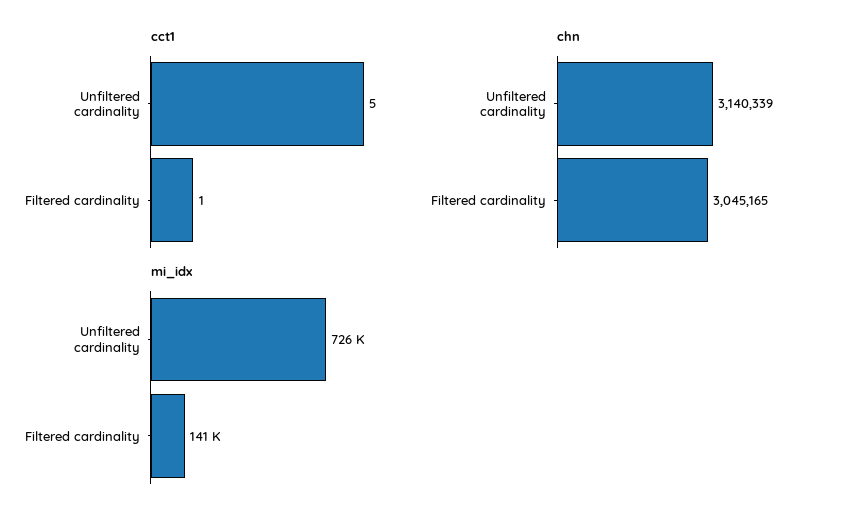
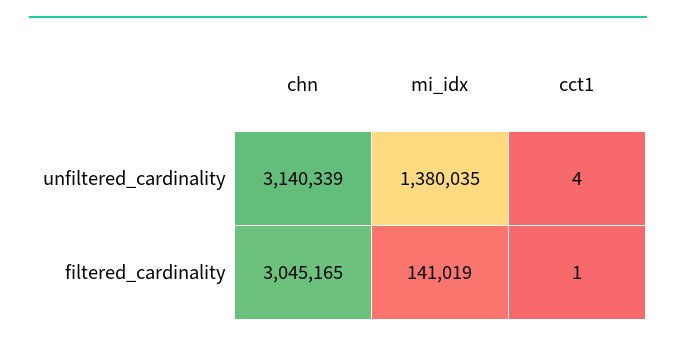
  {
    "cct1": {
-     "Unfiltered cardinality": 5,
+     "Unfiltered cardinality": 4,
      "Filtered cardinality": 1
    },
    "chn": {
      "Unfiltered cardinality": 3140339,
      "Filtered cardinality": 3045165
    },
    "mi_idx": {
-     "Unfiltered cardinality": 726000,
+     "Unfiltered cardinality": 1380035,
      "Filtered cardinality": 141019
    }
  }

